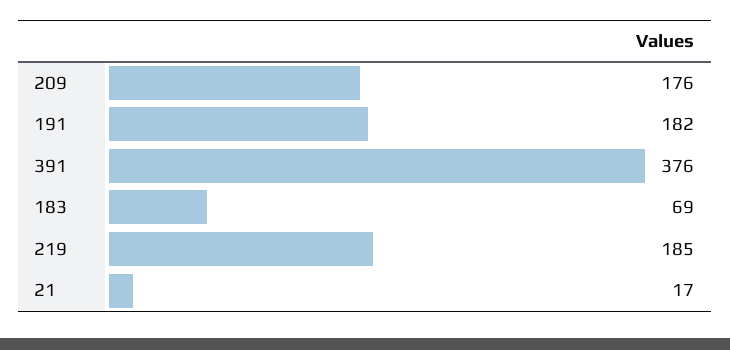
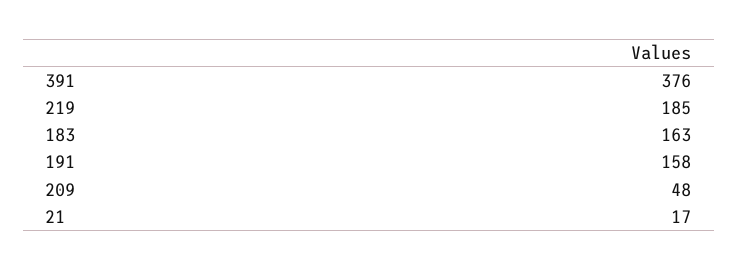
  {
-   "209": 176,
+   "209": 48,
-   "191": 182,
+   "191": 158,
    "391": 376,
-   "183": 69,
+   "183": 163,
    "219": 185,
    "21": 17
  }

